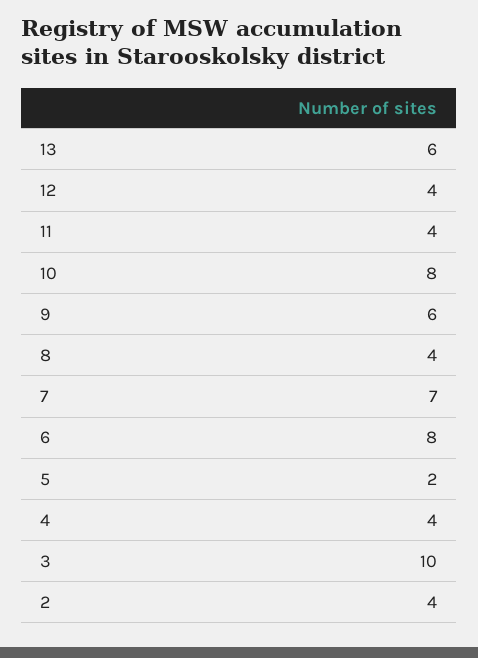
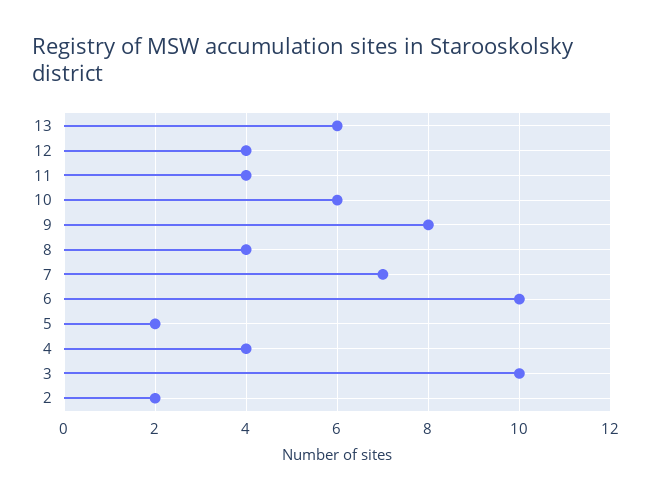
  {
    "13": 6,
    "12": 4,
    "11": 4,
-   "10": 8,
+   "10": 6,
-   "9": 6,
+   "9": 8,
    "8": 4,
    "7": 7,
-   "6": 8,
+   "6": 10,
    "5": 2,
    "4": 4,
    "3": 10,
-   "2": 4
+   "2": 2
  }

